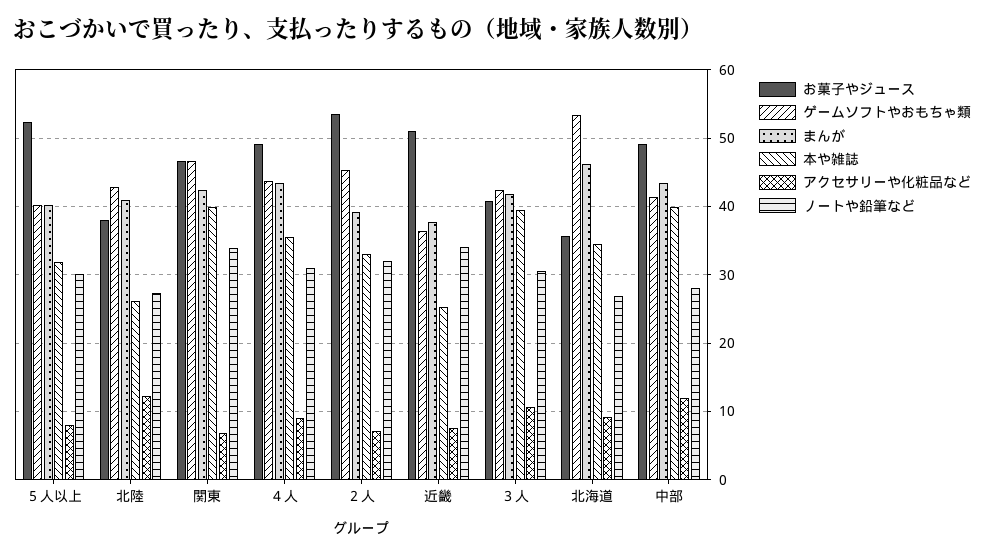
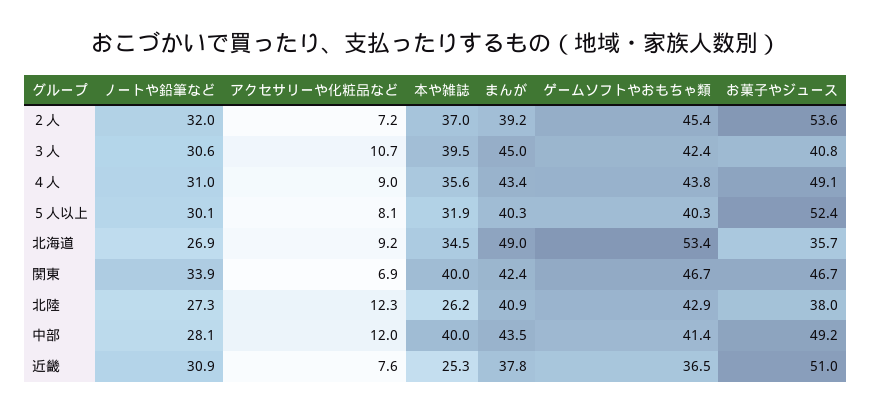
  {
    "お菓子やジュース": {
      "５人以上": 52.4,
      "北陸": 38,
      "関東": 46.7,
      "４人": 49.1,
      "２人": 53.6,
      "近畿": 51,
      "３人": 40.8,
      "北海道": 35.7,
      "中部": 49.2
    },
    "ゲームソフトやおもちゃ類": {
      "５人以上": 40.3,
      "北陸": 42.9,
      "関東": 46.7,
      "４人": 43.8,
      "２人": 45.4,
      "近畿": 36.5,
      "３人": 42.4,
      "北海道": 53.4,
      "中部": 41.4
    },
    "まんが": {
      "５人以上": 40.3,
      "北陸": 40.9,
      "関東": 42.4,
      "４人": 43.4,
      "２人": 39.2,
      "近畿": 37.8,
-     "３人": 42,
+     "３人": 45,
-     "北海道": 46,
+     "北海道": 49,
      "中部": 43.5
    },
    "本や雑誌": {
      "５人以上": 31.9,
      "北陸": 26.2,
      "関東": 40,
      "４人": 35.6,
-     "２人": 33,
+     "２人": 37,
      "近畿": 25.3,
      "３人": 39.5,
      "北海道": 34.5,
      "中部": 40
    },
    "アクセサリーや化粧品など": {
      "５人以上": 8.1,
      "北陸": 12.3,
      "関東": 6.9,
      "４人": 9,
      "２人": 7.2,
      "近畿": 7.6,
      "３人": 10.7,
      "北海道": 9.2,
      "中部": 12
    },
    "ノートや鉛筆など": {
      "５人以上": 30.1,
      "北陸": 27.3,
      "関東": 33.9,
      "４人": 31,
      "２人": 32,
-     "近畿": 34,
+     "近畿": 30.9,
      "３人": 30.6,
      "北海道": 26.9,
      "中部": 28.1
    }
  }

